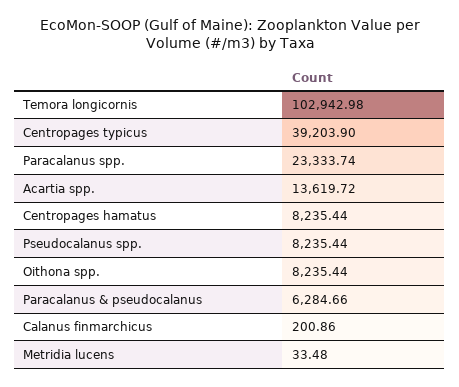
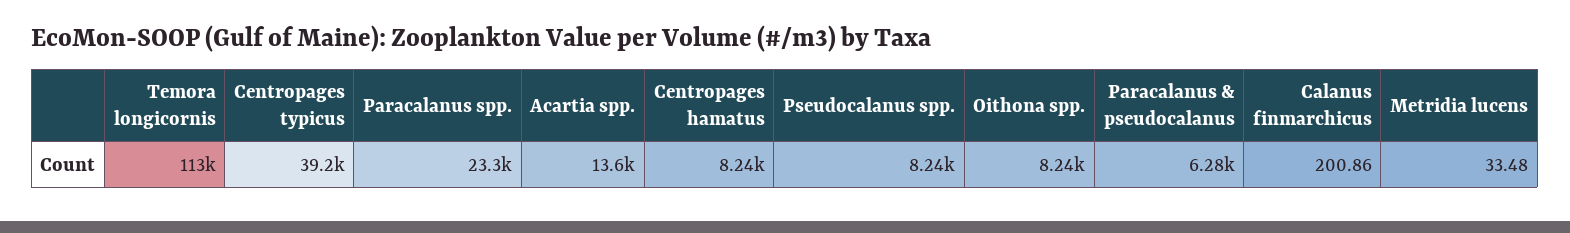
  {
-   "Temora longicornis": 102942.98,
+   "Temora longicornis": 113000,
    "Centropages typicus": 39203.9,
    "Paracalanus spp.": 23333.74,
    "Acartia spp.": 13619.72,
    "Centropages hamatus": 8235.44,
    "Pseudocalanus spp.": 8235.44,
    "Oithona spp.": 8235.44,
    "Paracalanus & pseudocalanus": 6284.66,
    "Calanus finmarchicus": 200.86,
    "Metridia lucens": 33.48
  }

